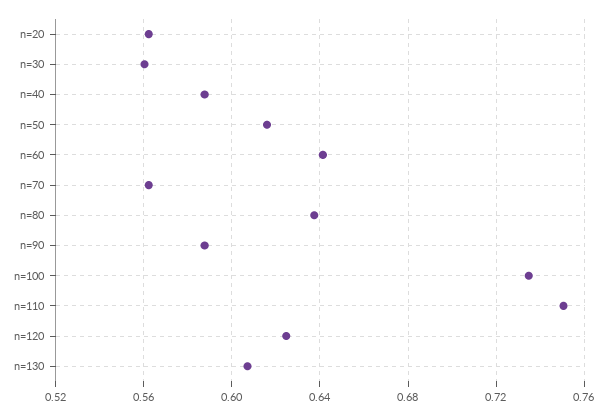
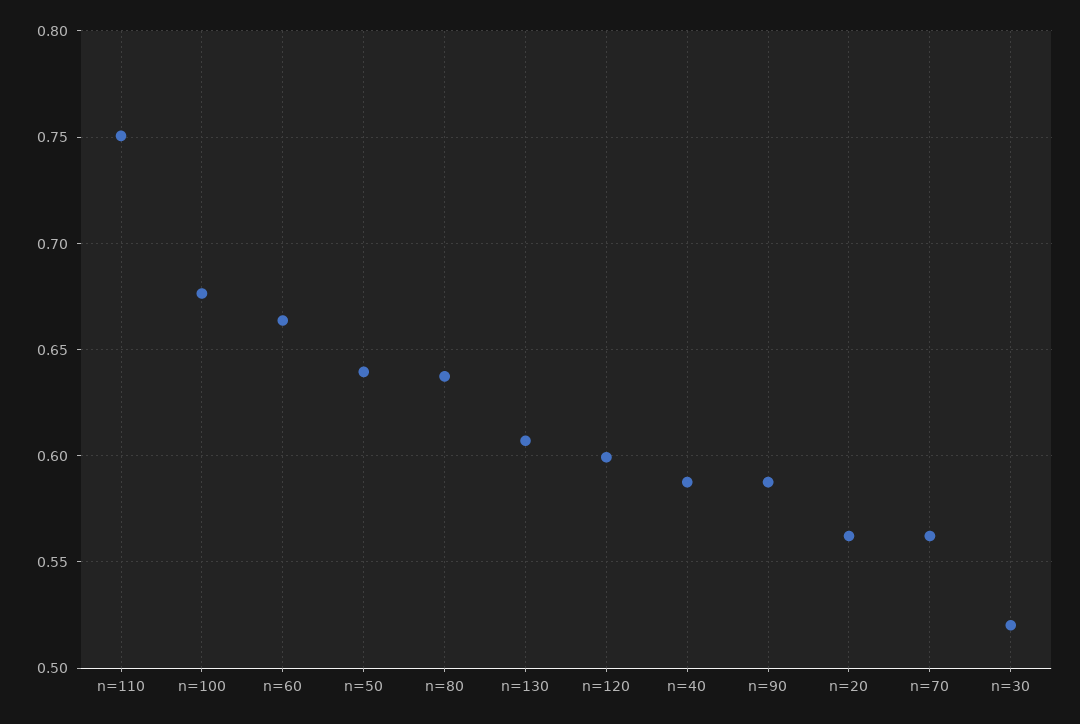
  {
    "n=20": 0.56,
-   "n=30": 0.56,
+   "n=30": 0.52,
    "n=40": 0.59,
-   "n=50": 0.615,
+   "n=50": 0.64,
-   "n=60": 0.64,
+   "n=60": 0.665,
    "n=70": 0.56,
    "n=80": 0.635,
    "n=90": 0.59,
-   "n=100": 0.735,
+   "n=100": 0.675,
    "n=110": 0.75,
-   "n=120": 0.625,
+   "n=120": 0.6,
    "n=130": 0.605
  }

